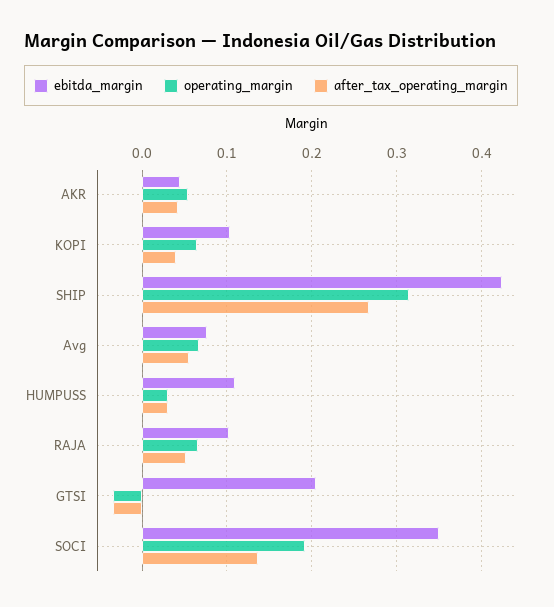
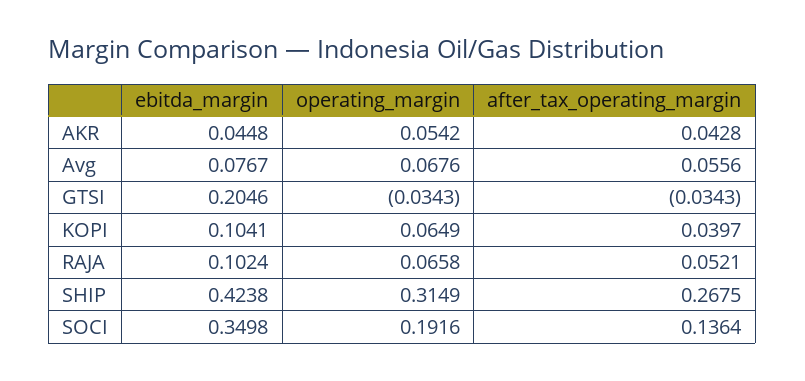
  {
    "ebitda_margin": {
      "AKR": 0.0448,
      "KOPI": 0.1041,
      "SHIP": 0.4238,
      "Avg": 0.0767,
-     "HUMPUSS": 0.11,
      "RAJA": 0.1024,
      "GTSI": 0.2046,
      "SOCI": 0.3498
    },
    "operating_margin": {
      "AKR": 0.0542,
      "KOPI": 0.0649,
      "SHIP": 0.3149,
      "Avg": 0.0676,
-     "HUMPUSS": 0.03,
      "RAJA": 0.0658,
      "GTSI": -0.0343,
      "SOCI": 0.1916
    },
    "after_tax_operating_margin": {
      "AKR": 0.0428,
      "KOPI": 0.0397,
      "SHIP": 0.2675,
      "Avg": 0.0556,
-     "HUMPUSS": 0.03,
      "RAJA": 0.0521,
      "GTSI": -0.0343,
      "SOCI": 0.1364
    }
  }

